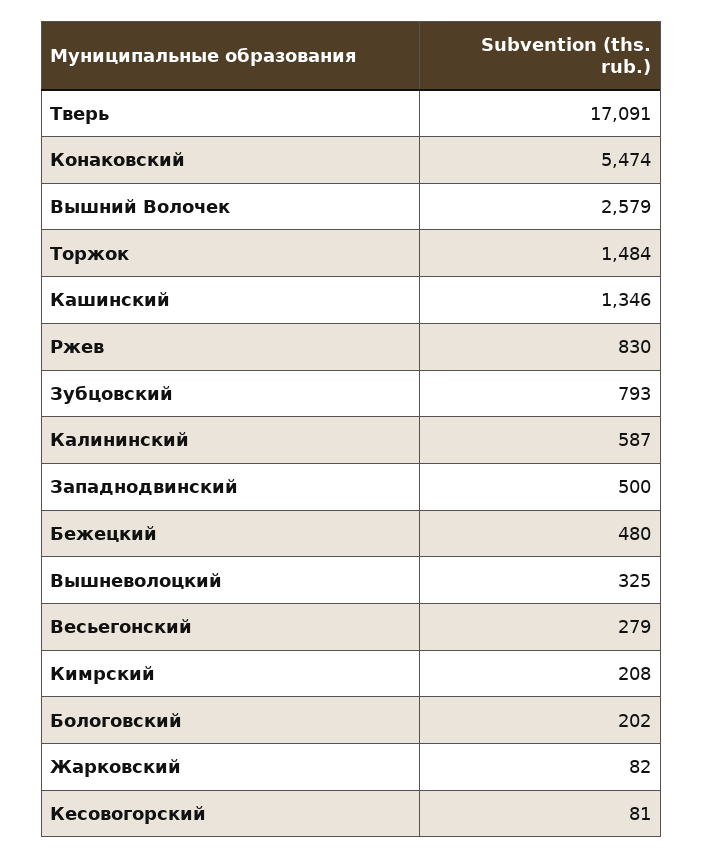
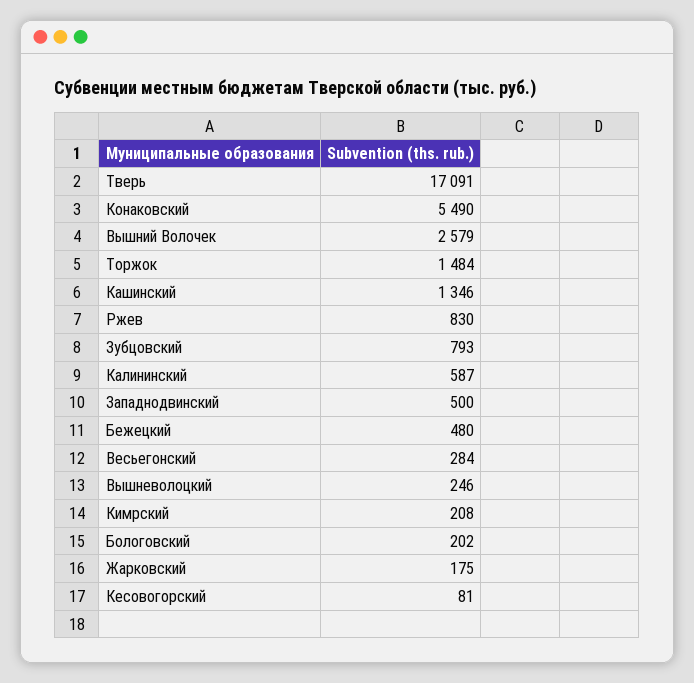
  {
    "Тверь": 17091,
-   "Конаковский": 5474,
+   "Конаковский": 5490,
    "Вышний Волочек": 2579,
    "Торжок": 1484,
    "Кашинский": 1346,
    "Ржев": 830,
    "Зубцовский": 793,
    "Калининский": 587,
    "Западнодвинский": 500,
    "Бежецкий": 480,
-   "Вышневолоцкий": 325,
+   "Вышневолоцкий": 246,
-   "Весьегонский": 279,
+   "Весьегонский": 284,
    "Кимрский": 208,
    "Бологовский": 202,
-   "Жарковский": 82,
+   "Жарковский": 175,
    "Кесовогорский": 81
  }

